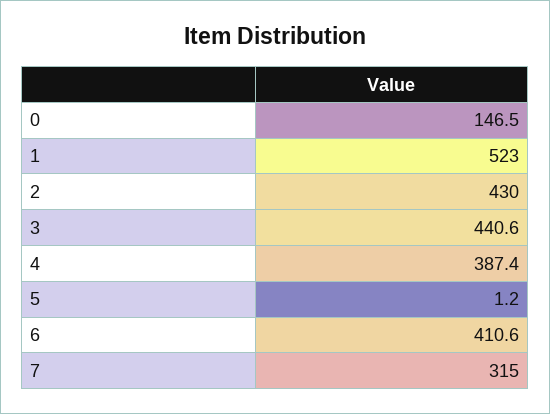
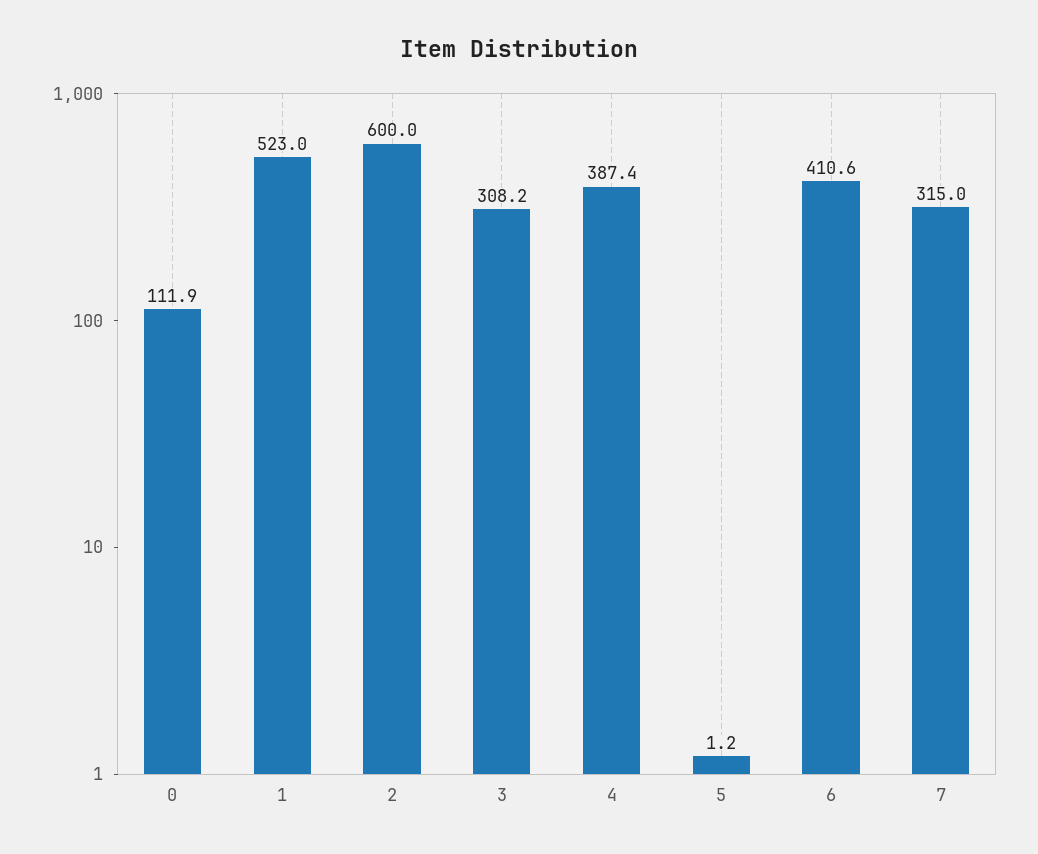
  {
-   "0": 146.5,
+   "0": 111.9,
    "1": 523,
-   "2": 430,
+   "2": 600,
-   "3": 440.6,
+   "3": 308.2,
    "4": 387.4,
    "5": 1.2,
    "6": 410.6,
    "7": 315
  }

